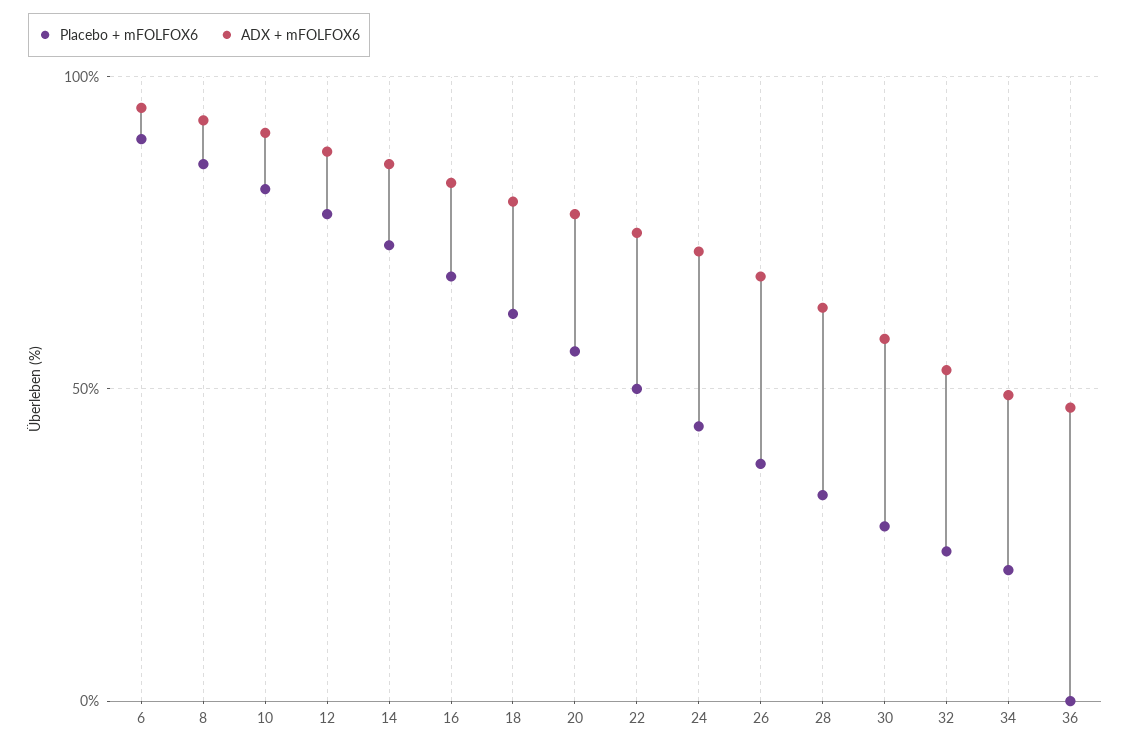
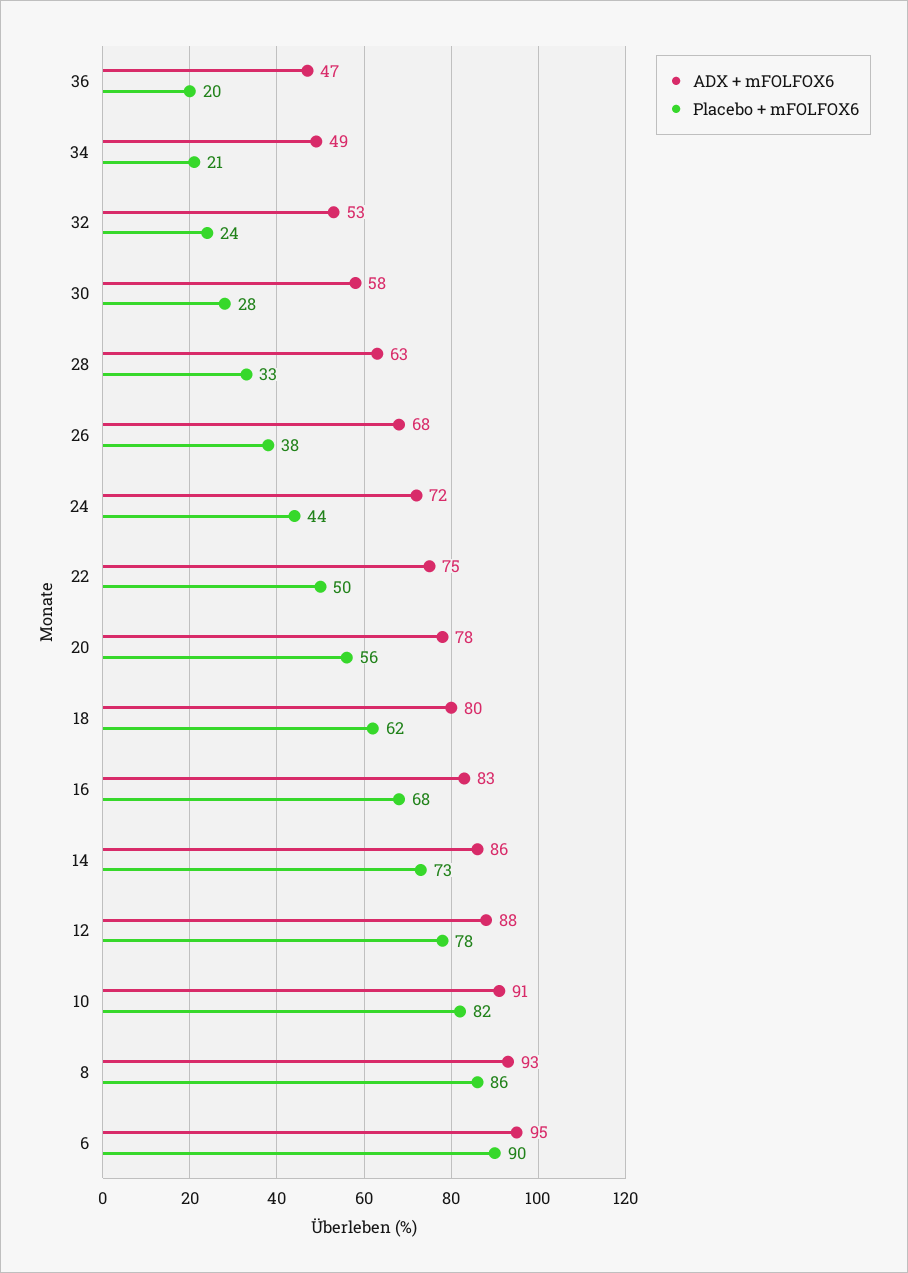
  {
    "Placebo + mFOLFOX6": {
      "6": 90,
      "8": 86,
      "10": 82,
      "12": 78,
      "14": 73,
      "16": 68,
      "18": 62,
      "20": 56,
      "22": 50,
      "24": 44,
      "26": 38,
      "28": 33,
      "30": 28,
      "32": 24,
      "34": 21,
-     "36": 0
+     "36": 20
    },
    "ADX + mFOLFOX6": {
      "6": 95,
      "8": 93,
      "10": 91,
      "12": 88,
      "14": 86,
      "16": 83,
      "18": 80,
      "20": 78,
      "22": 75,
      "24": 72,
      "26": 68,
      "28": 63,
      "30": 58,
      "32": 53,
      "34": 49,
      "36": 47
    }
  }

